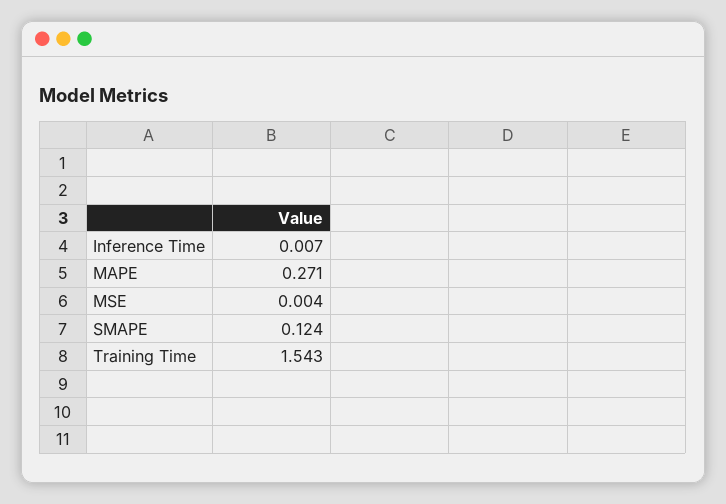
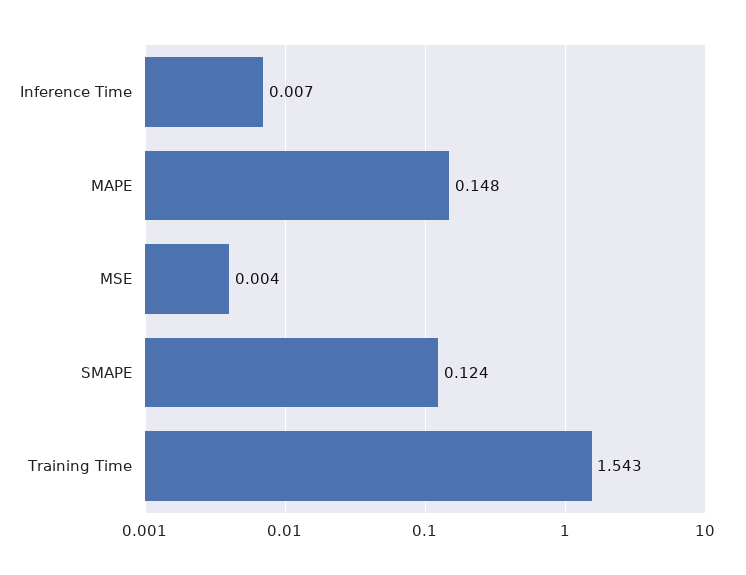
  {
    "Inference Time": 0.007,
-   "MAPE": 0.271,
+   "MAPE": 0.148,
    "MSE": 0.004,
    "SMAPE": 0.124,
    "Training Time": 1.543
  }

